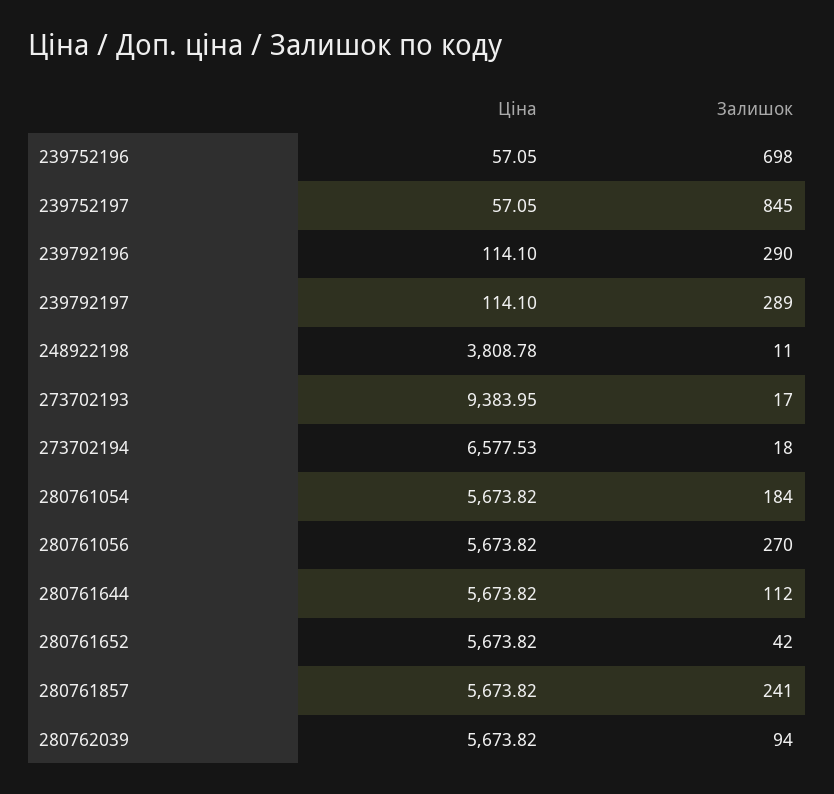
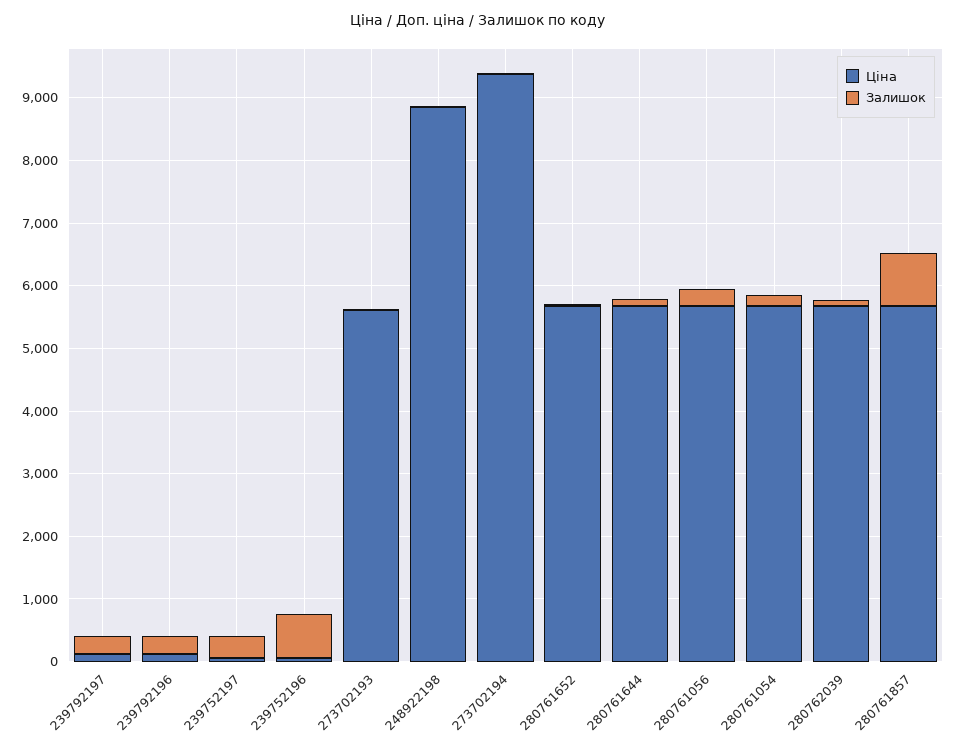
  {
    "Ціна": {
      "239752196": 57.05,
      "239752197": 57.05,
      "239792196": 114.1,
      "239792197": 114.1,
-     "248922198": 3808.78,
+     "248922198": 8800,
-     "273702193": 9383.95,
+     "273702193": 5600,
-     "273702194": 6577.53,
+     "273702194": 9400,
      "280761054": 5673.82,
      "280761056": 5673.82,
      "280761644": 5673.82,
      "280761652": 5673.82,
      "280761857": 5673.82,
      "280762039": 5673.82
    },
    "Залишок": {
      "239752196": 698,
-     "239752197": 845,
+     "239752197": 400,
      "239792196": 290,
      "239792197": 289,
      "248922198": 11,
      "273702193": 17,
      "273702194": 18,
      "280761054": 184,
      "280761056": 270,
      "280761644": 112,
      "280761652": 42,
-     "280761857": 241,
+     "280761857": 800,
      "280762039": 94
    }
  }

